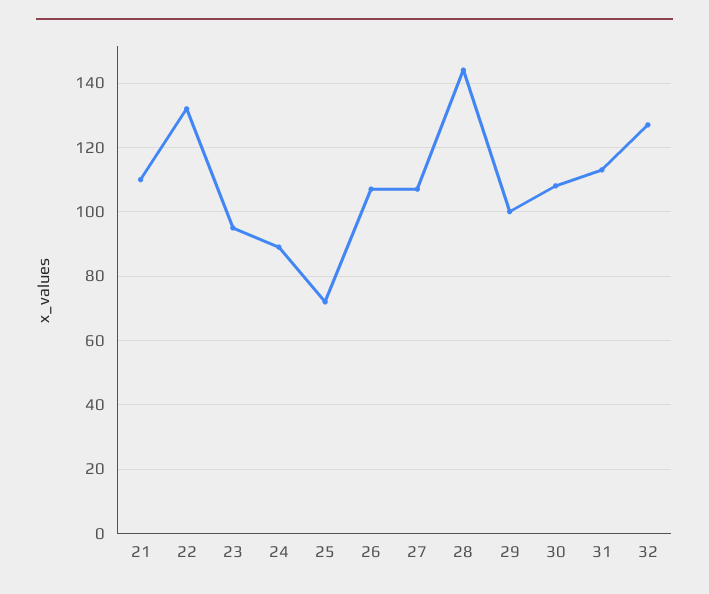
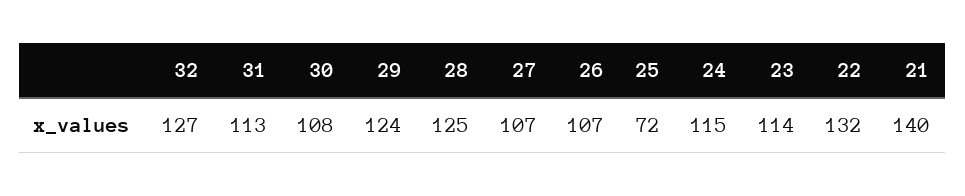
  {
-   "21": 110,
+   "21": 140,
    "22": 132,
-   "23": 95,
+   "23": 114,
-   "24": 90,
+   "24": 115,
    "25": 72,
    "26": 107,
    "27": 107,
-   "28": 145,
+   "28": 125,
-   "29": 100,
+   "29": 124,
    "30": 108,
    "31": 113,
    "32": 127
  }

